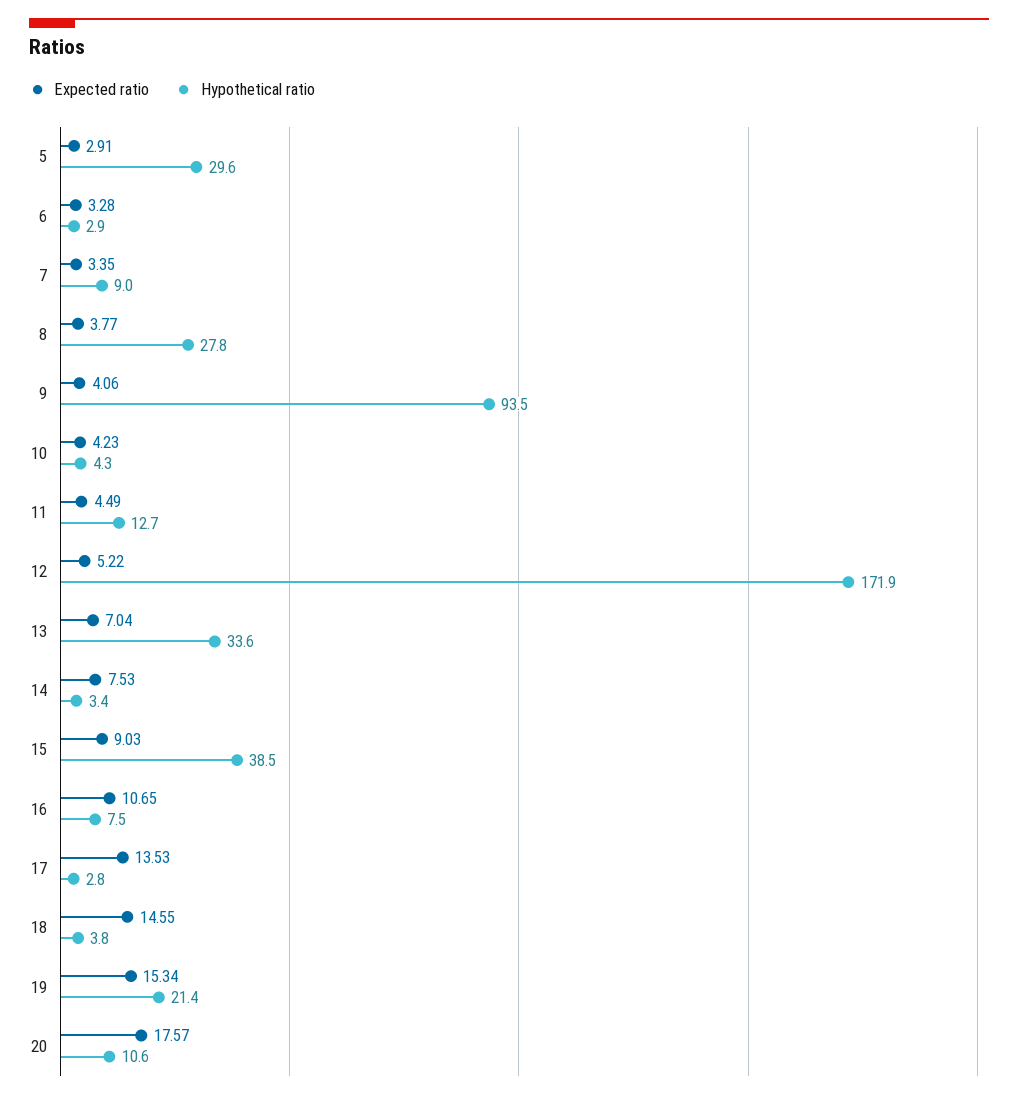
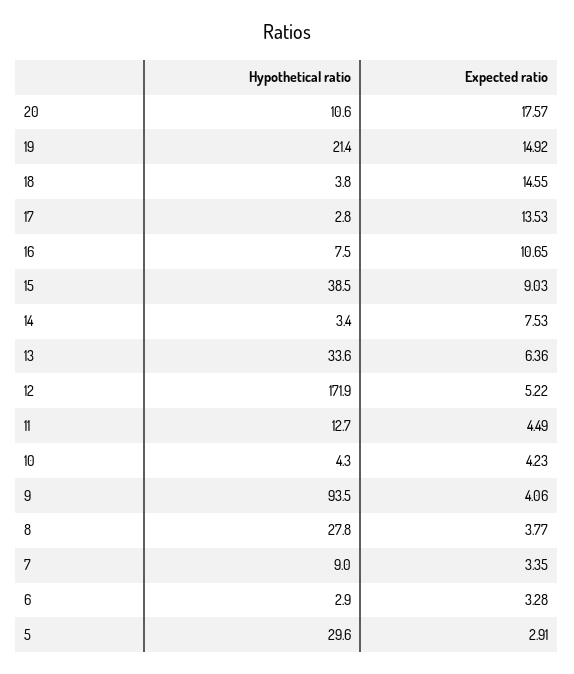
  {
    "Expected ratio": {
      "5": 2.91,
      "6": 3.28,
      "7": 3.35,
      "8": 3.77,
      "9": 4.06,
      "10": 4.23,
      "11": 4.49,
      "12": 5.22,
-     "13": 7.04,
+     "13": 6.36,
      "14": 7.53,
      "15": 9.03,
      "16": 10.65,
      "17": 13.53,
      "18": 14.55,
-     "19": 15.34,
+     "19": 14.92,
      "20": 17.57
    },
    "Hypothetical ratio": {
      "5": 29.6,
      "6": 2.9,
      "7": 9,
      "8": 27.8,
      "9": 93.5,
      "10": 4.3,
      "11": 12.7,
      "12": 171.9,
      "13": 33.6,
      "14": 3.4,
      "15": 38.5,
      "16": 7.5,
      "17": 2.8,
      "18": 3.8,
      "19": 21.4,
      "20": 10.6
    }
  }

